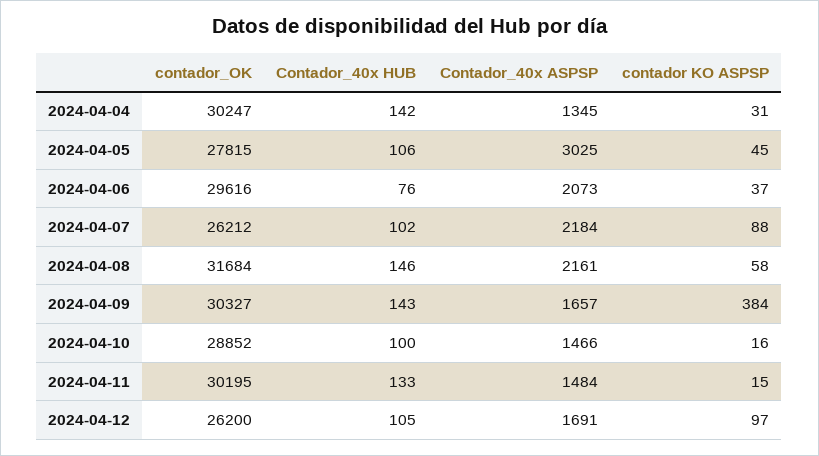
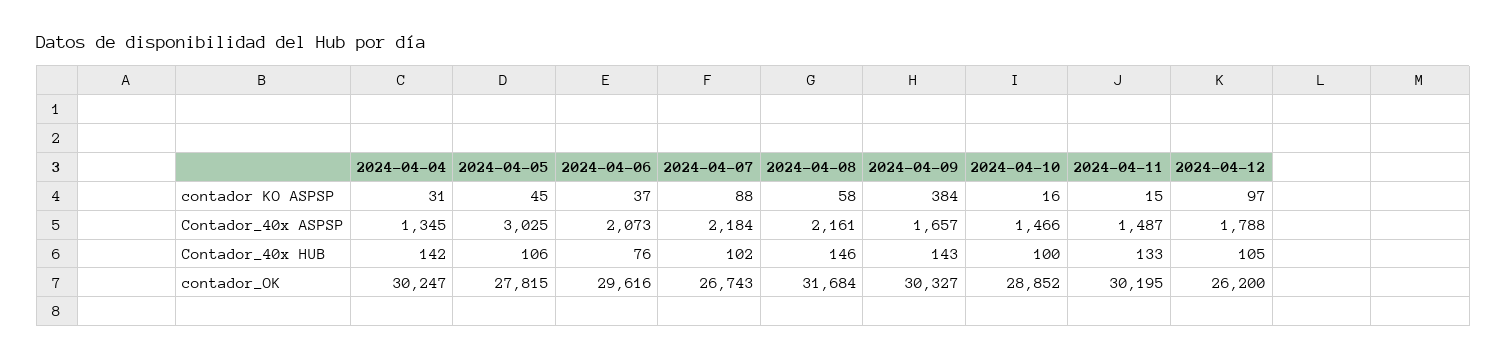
  {
    "contador_OK": {
      "2024-04-04": 30247,
      "2024-04-05": 27815,
      "2024-04-06": 29616,
-     "2024-04-07": 26212,
+     "2024-04-07": 26743,
      "2024-04-08": 31684,
      "2024-04-09": 30327,
      "2024-04-10": 28852,
      "2024-04-11": 30195,
      "2024-04-12": 26200
    },
    "Contador_40x HUB": {
      "2024-04-04": 142,
      "2024-04-05": 106,
      "2024-04-06": 76,
      "2024-04-07": 102,
      "2024-04-08": 146,
      "2024-04-09": 143,
      "2024-04-10": 100,
      "2024-04-11": 133,
      "2024-04-12": 105
    },
    "Contador_40x ASPSP": {
      "2024-04-04": 1345,
      "2024-04-05": 3025,
      "2024-04-06": 2073,
      "2024-04-07": 2184,
      "2024-04-08": 2161,
      "2024-04-09": 1657,
      "2024-04-10": 1466,
-     "2024-04-11": 1484,
+     "2024-04-11": 1487,
-     "2024-04-12": 1691
+     "2024-04-12": 1788
    },
    "contador KO ASPSP": {
      "2024-04-04": 31,
      "2024-04-05": 45,
      "2024-04-06": 37,
      "2024-04-07": 88,
      "2024-04-08": 58,
      "2024-04-09": 384,
      "2024-04-10": 16,
      "2024-04-11": 15,
      "2024-04-12": 97
    }
  }

